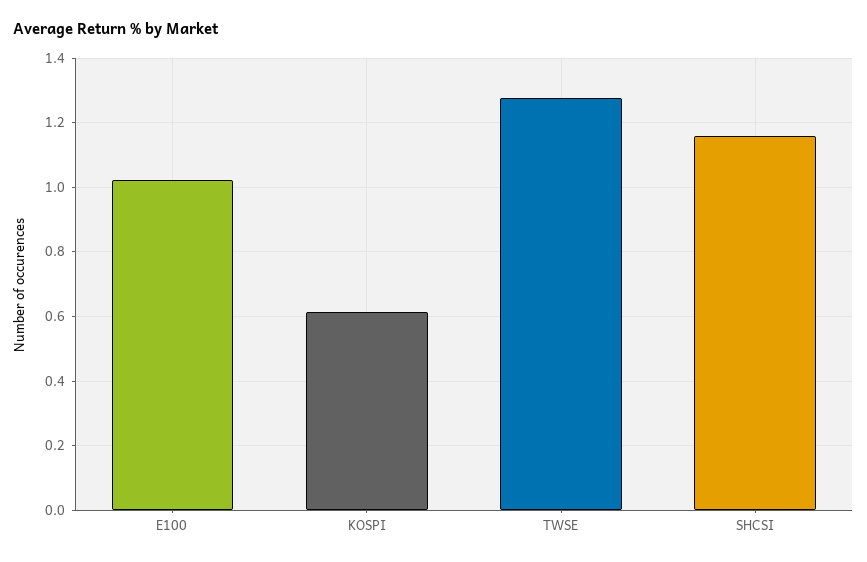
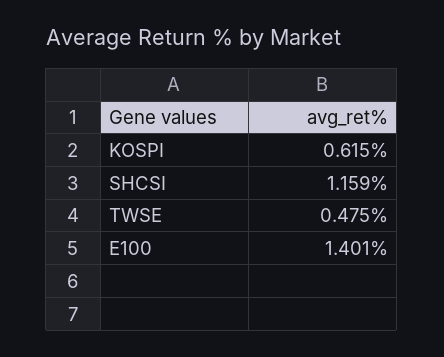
  {
-   "E100": 1.02,
+   "E100": 1.401,
    "KOSPI": 0.615,
-   "TWSE": 1.28,
+   "TWSE": 0.475,
    "SHCSI": 1.159
  }

